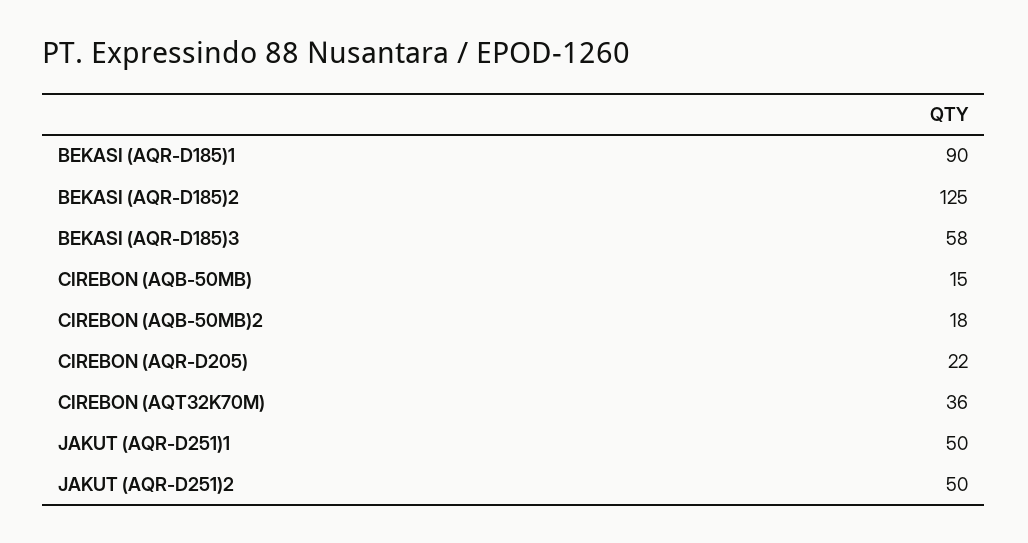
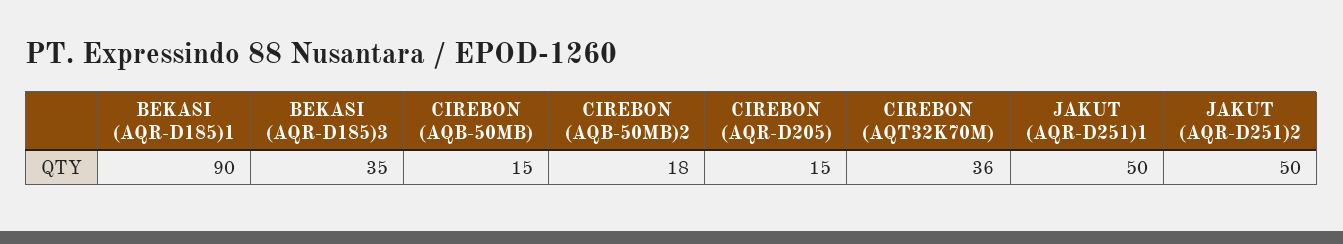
  {
    "BEKASI (AQR-D185)1": 90,
-   "BEKASI (AQR-D185)2": 125,
-   "BEKASI (AQR-D185)3": 58,
+   "BEKASI (AQR-D185)3": 35,
    "CIREBON (AQB-50MB)": 15,
    "CIREBON (AQB-50MB)2": 18,
-   "CIREBON (AQR-D205)": 22,
+   "CIREBON (AQR-D205)": 15,
    "CIREBON (AQT32K70M)": 36,
    "JAKUT (AQR-D251)1": 50,
    "JAKUT (AQR-D251)2": 50
  }

